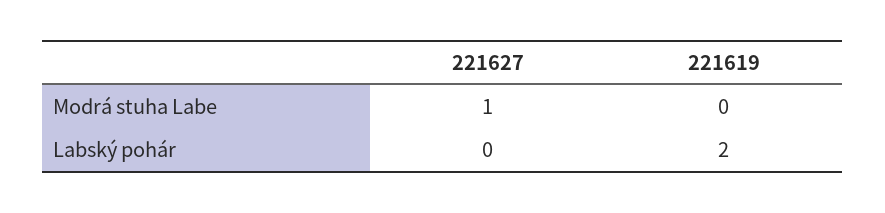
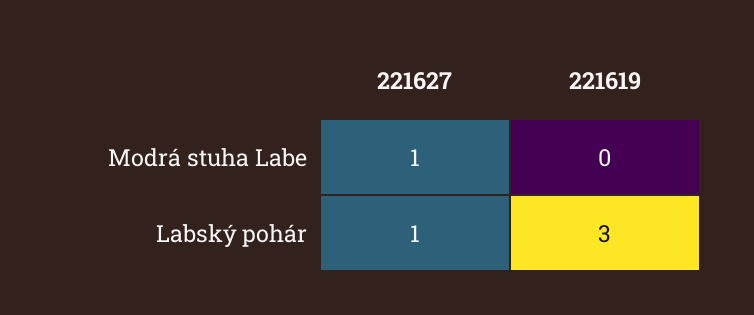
  {
    "221627": {
      "Modrá stuha Labe": 1,
-     "Labský pohár": 0
+     "Labský pohár": 1
    },
    "221619": {
      "Modrá stuha Labe": 0,
-     "Labský pohár": 2
+     "Labský pohár": 3
    }
  }

